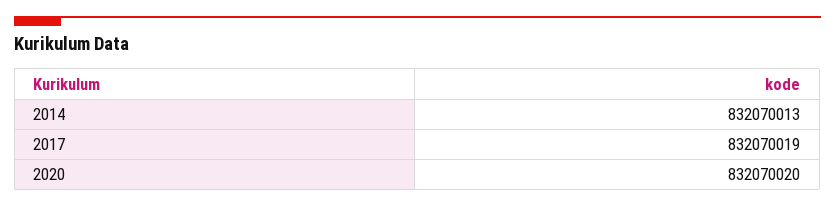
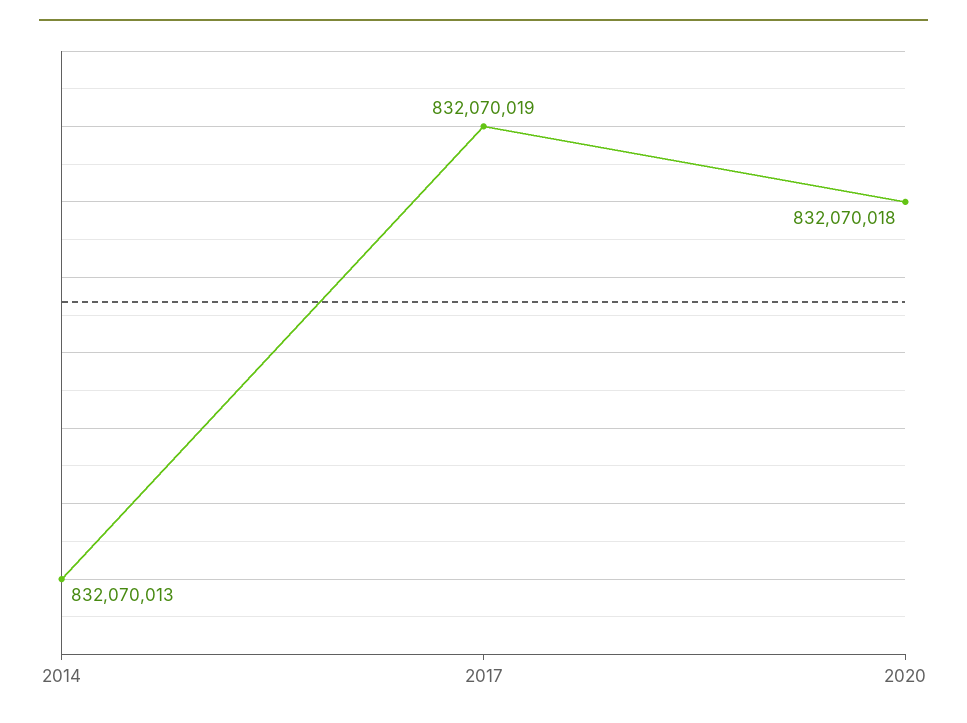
  {
    "2014": 832070013,
    "2017": 832070019,
-   "2020": 832070020
+   "2020": 832070018
  }

